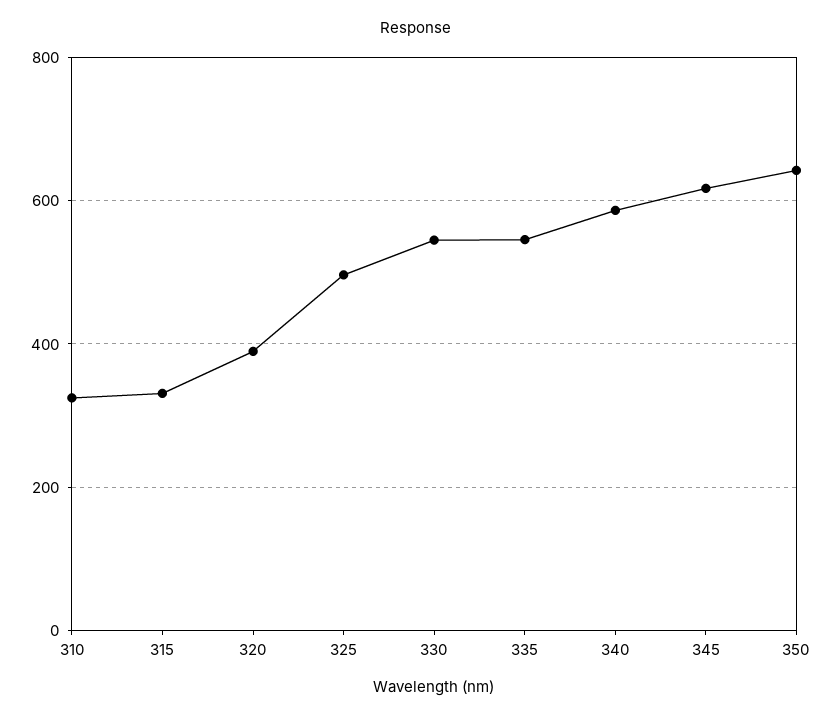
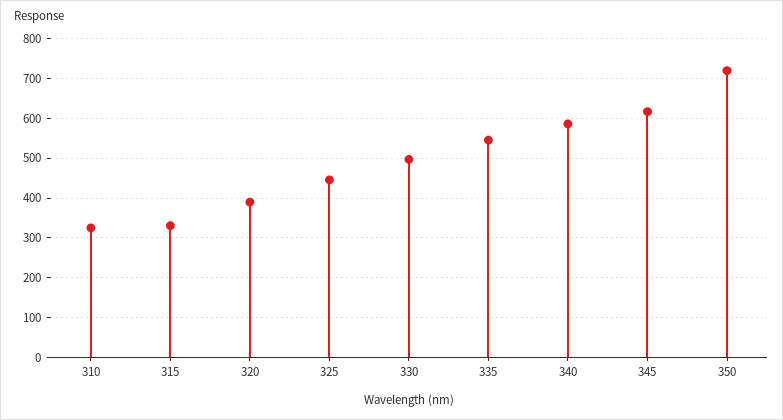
  {
    "310": 320,
    "315": 340,
    "320": 380,
-   "325": 500,
+   "325": 440,
-   "330": 540,
+   "330": 500,
    "335": 540,
    "340": 580,
    "345": 620,
-   "350": 640
+   "350": 720
  }

